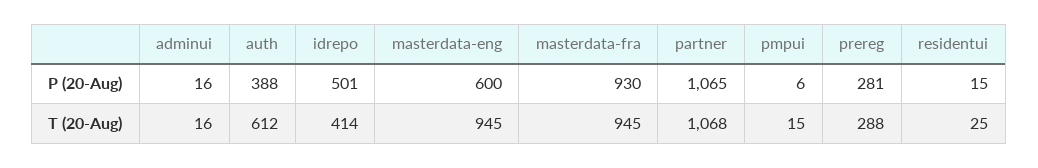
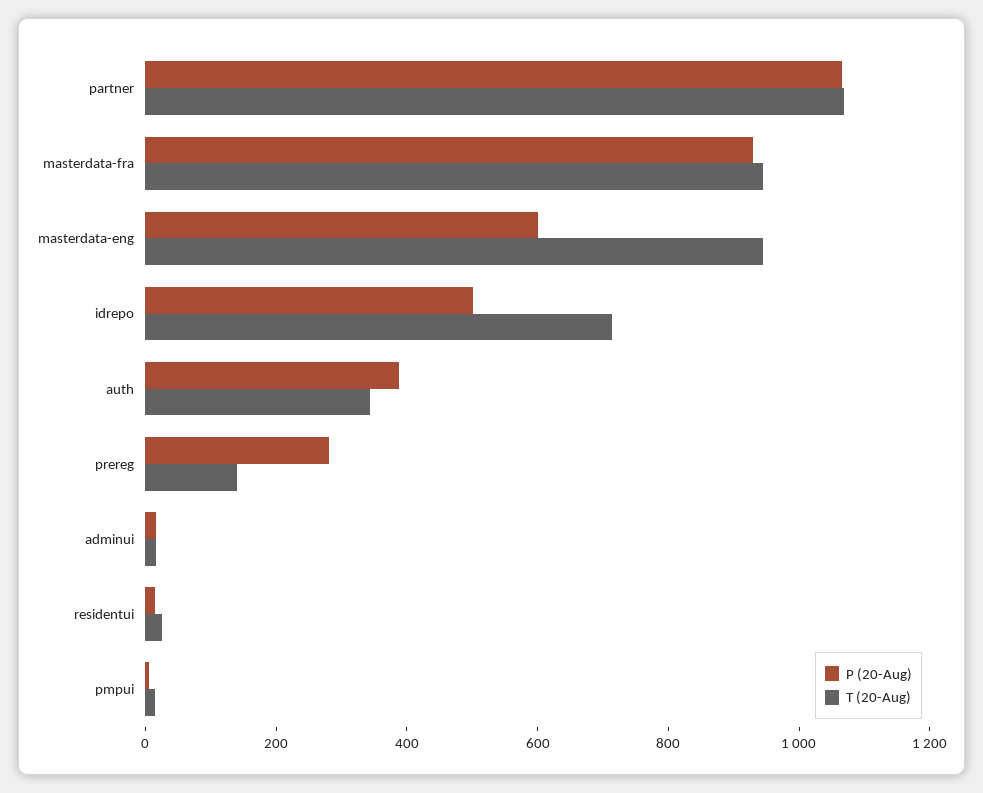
  {
    "P (20-Aug)": {
      "adminui": 16,
      "auth": 388,
      "idrepo": 501,
      "masterdata-eng": 600,
      "masterdata-fra": 930,
      "partner": 1065,
      "pmpui": 6,
      "prereg": 281,
      "residentui": 15
    },
    "T (20-Aug)": {
      "adminui": 16,
-     "auth": 612,
+     "auth": 350,
-     "idrepo": 414,
+     "idrepo": 700,
      "masterdata-eng": 945,
      "masterdata-fra": 945,
      "partner": 1068,
      "pmpui": 15,
-     "prereg": 288,
+     "prereg": 150,
      "residentui": 25
    }
  }

